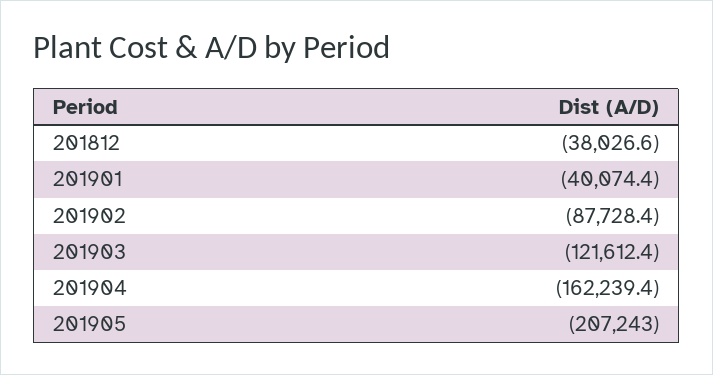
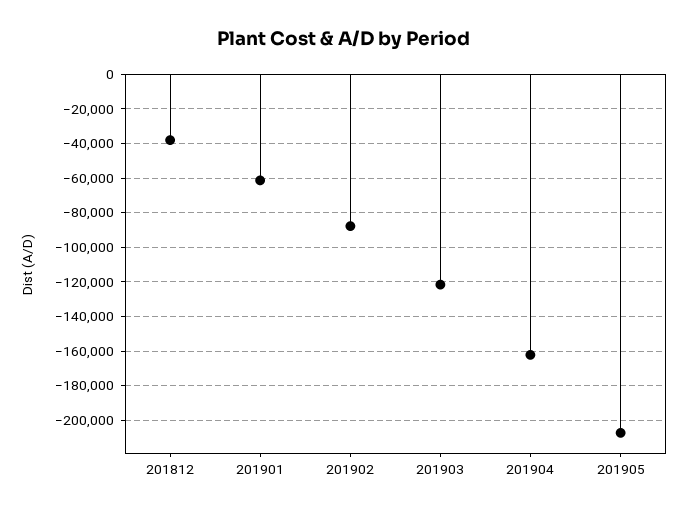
  {
    "201812": -38026.6,
-   "201901": -40074.4,
+   "201901": -60000,
    "201902": -87728.4,
    "201903": -121612.4,
    "201904": -162239.4,
    "201905": -207243
  }

